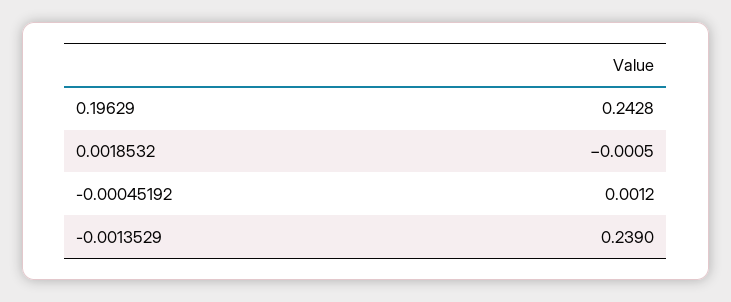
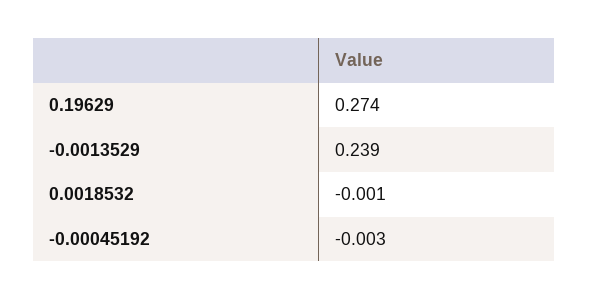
  {
-   "0.19629": 0.2428,
+   "0.19629": 0.274,
    "0.0018532": -0.0005,
-   "-0.00045192": 0.0012,
+   "-0.00045192": -0.003,
    "-0.0013529": 0.239
  }

